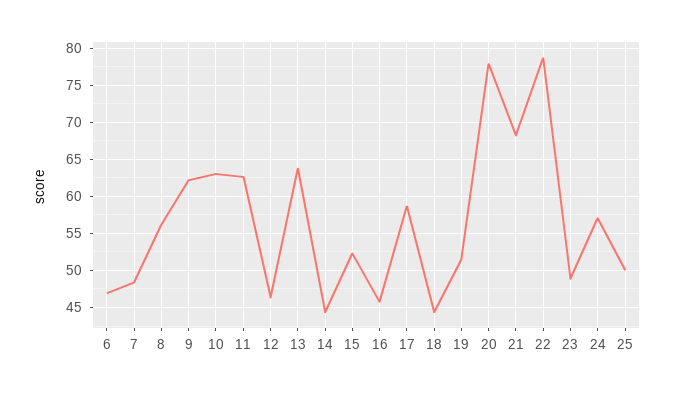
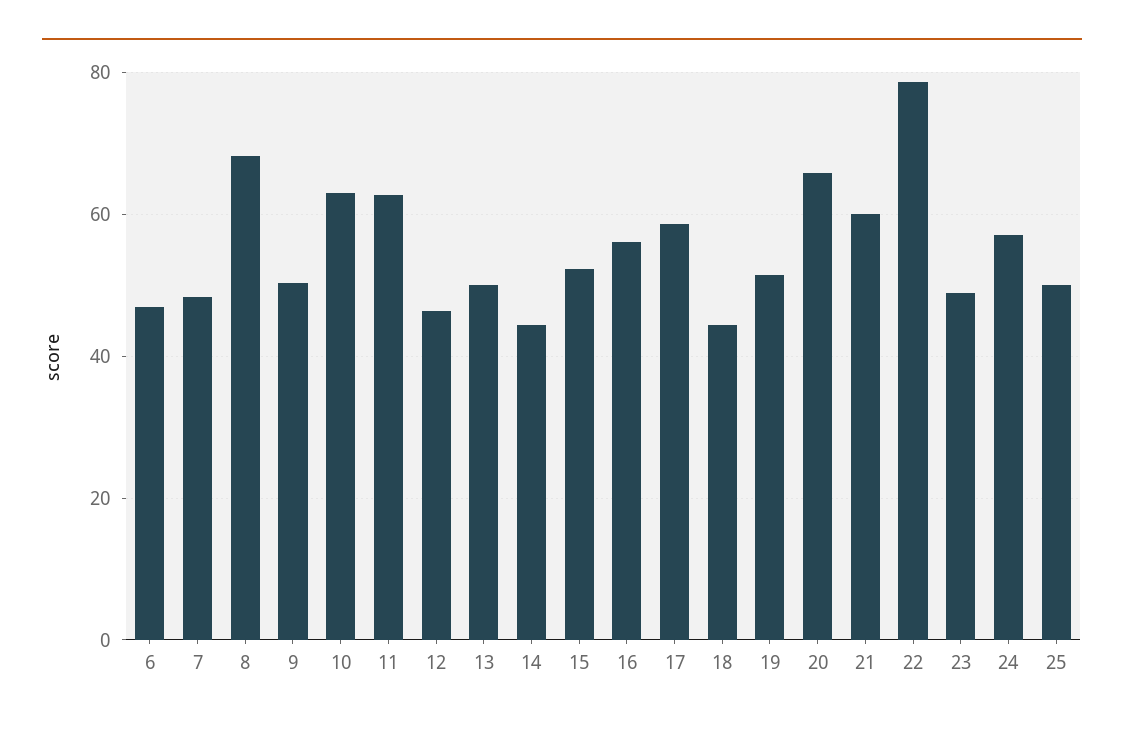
  {
    "6": 47,
    "7": 48,
-   "8": 56,
+   "8": 68,
-   "9": 62,
+   "9": 50,
    "10": 63,
    "11": 63,
    "12": 46,
-   "13": 64,
+   "13": 50,
    "14": 44,
    "15": 52,
-   "16": 46,
+   "16": 56,
    "17": 59,
    "18": 44,
    "19": 51,
-   "20": 78,
+   "20": 66,
-   "21": 68,
+   "21": 60,
    "22": 79,
    "23": 49,
    "24": 57,
    "25": 50
  }

